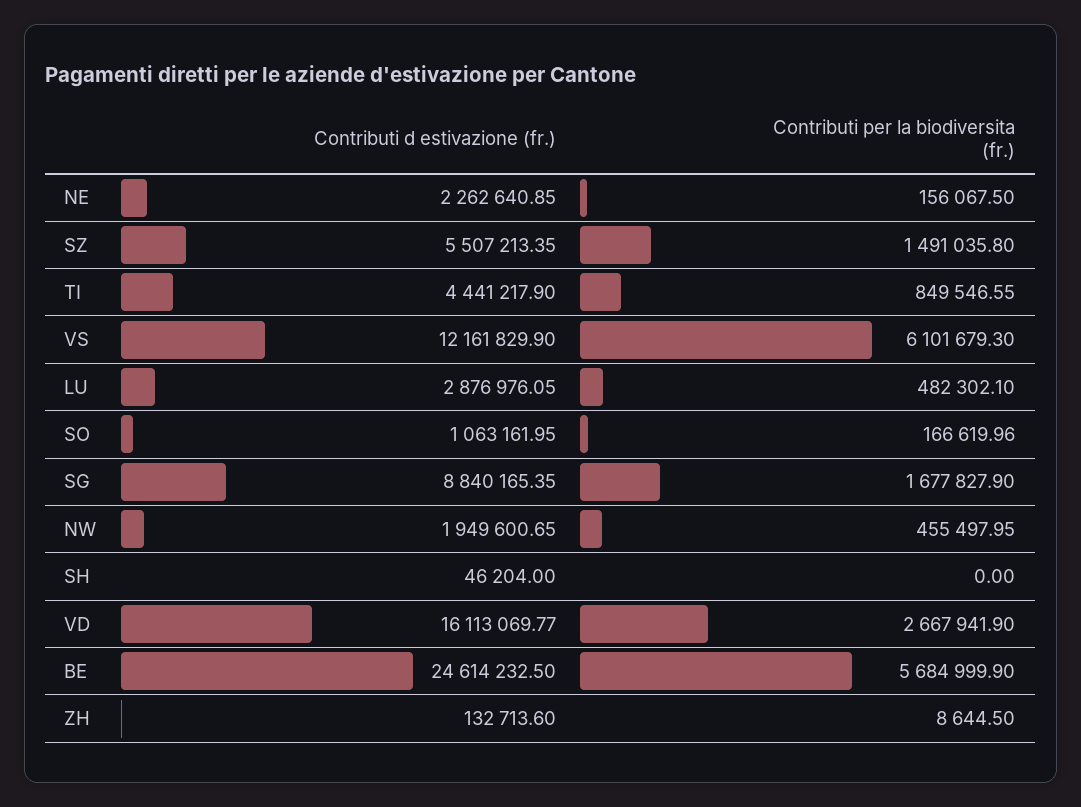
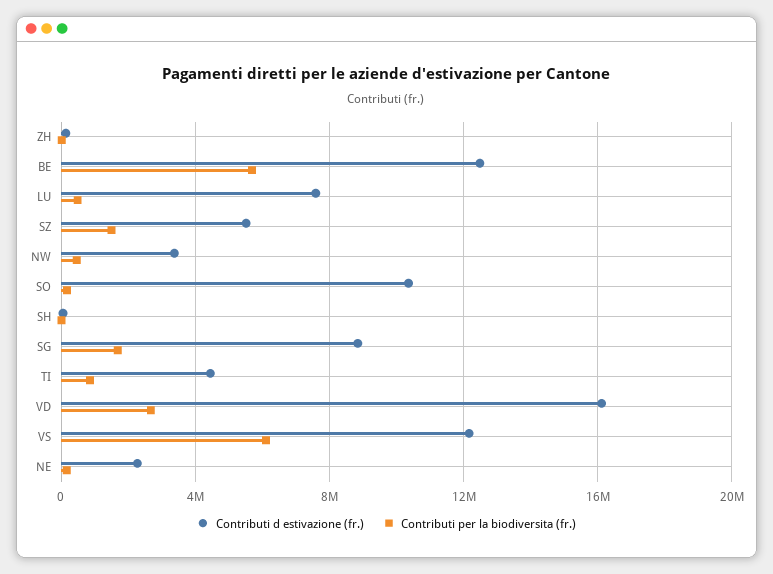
  {
    "Contributi d estivazione (fr.)": {
      "NE": 2262640.85,
      "SZ": 5507213.35,
      "TI": 4441217.9,
      "VS": 12161829.9,
-     "LU": 2876976.05,
+     "LU": 7500000,
-     "SO": 1063161.95,
+     "SO": 10500000,
      "SG": 8840165.35,
-     "NW": 1949600.65,
+     "NW": 3500000,
      "SH": 46204,
      "VD": 16113069.77,
-     "BE": 24614232.5,
+     "BE": 12500000,
      "ZH": 132713.6
    },
    "Contributi per la biodiversita (fr.)": {
      "NE": 156067.5,
      "SZ": 1491035.8,
      "TI": 849546.55,
      "VS": 6101679.3,
      "LU": 482302.1,
      "SO": 166619.96,
      "SG": 1677827.9,
      "NW": 455497.95,
      "SH": 0,
      "VD": 2667941.9,
      "BE": 5684999.9,
      "ZH": 8644.5
    }
  }

